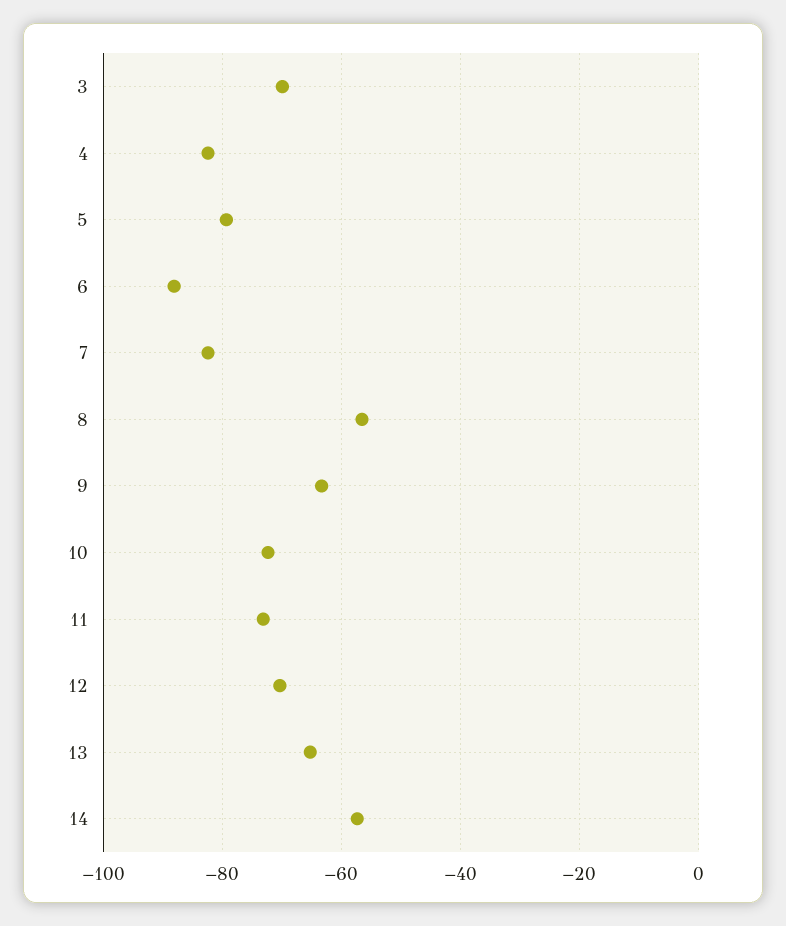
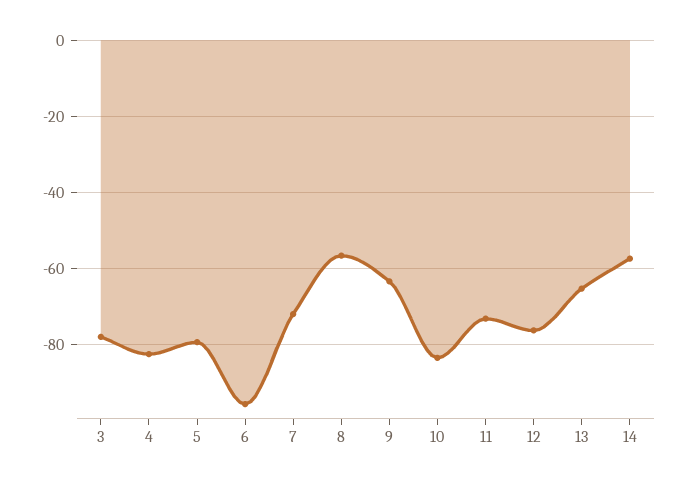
  {
-   "3": -70,
+   "3": -78,
    "4": -82,
    "5": -80,
-   "6": -88,
+   "6": -96,
-   "7": -82,
+   "7": -72,
    "8": -56,
    "9": -64,
-   "10": -72,
+   "10": -84,
    "11": -74,
-   "12": -70,
+   "12": -76,
    "13": -66,
    "14": -58
  }

